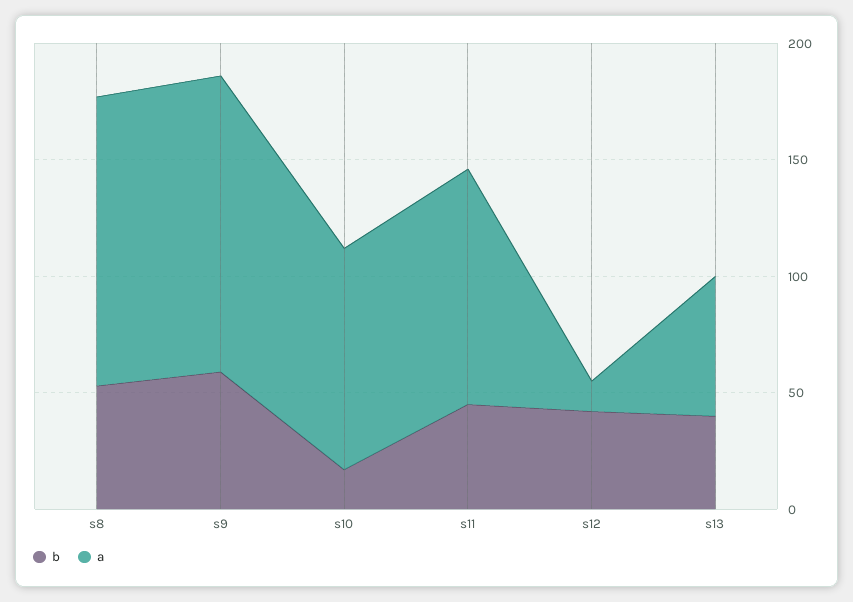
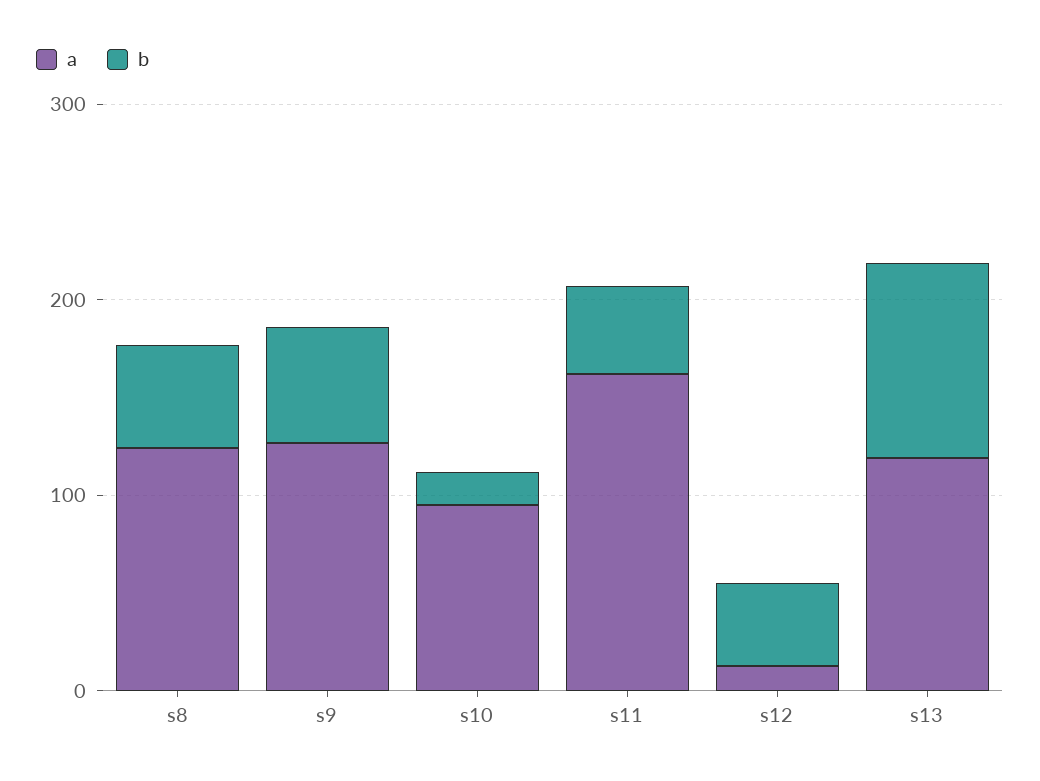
  {
    "b": {
      "s8": 50,
      "s9": 60,
      "s10": 20,
      "s11": 50,
      "s12": 40,
-     "s13": 40
+     "s13": 100
    },
    "a": {
      "s8": 120,
      "s9": 130,
      "s10": 100,
-     "s11": 100,
+     "s11": 160,
      "s12": 10,
-     "s13": 60
+     "s13": 120
    }
  }

